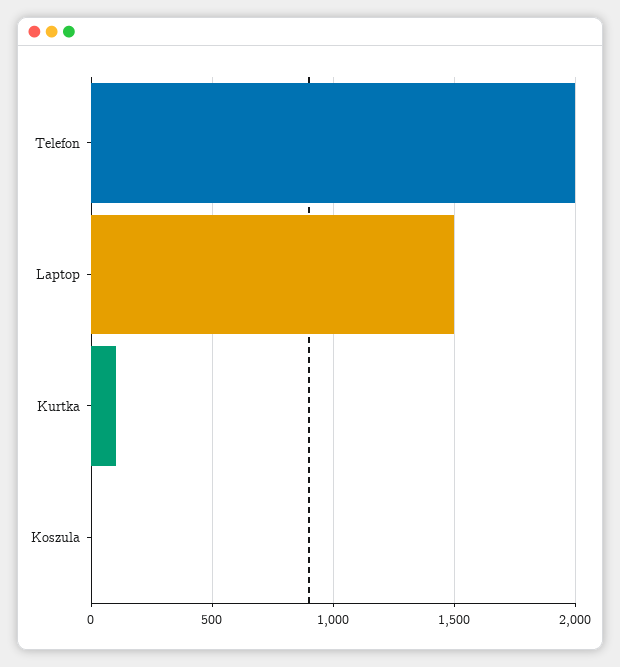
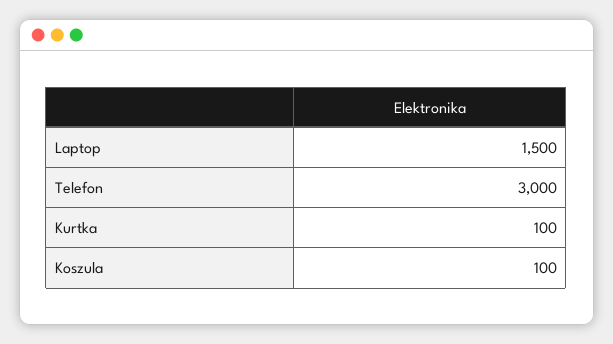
  {
-   "Telefon": 2000,
+   "Telefon": 3000,
    "Laptop": 1500,
    "Kurtka": 100,
-   "Koszula": 0
+   "Koszula": 100
  }

